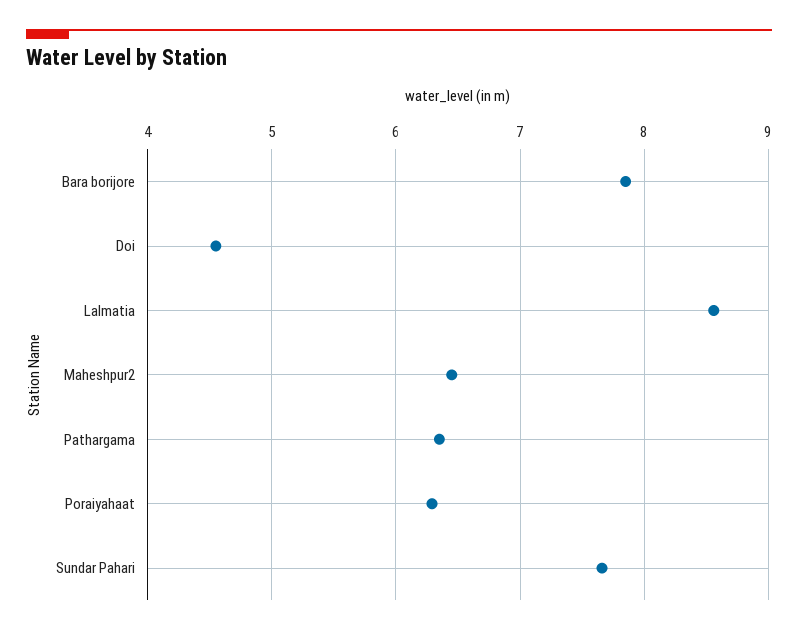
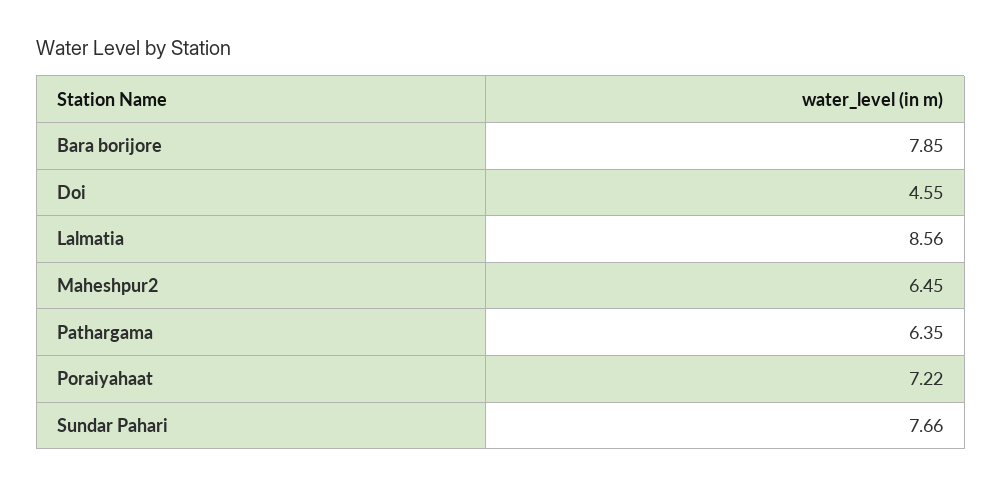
  {
    "Bara borijore": 7.85,
    "Doi": 4.55,
    "Lalmatia": 8.56,
    "Maheshpur2": 6.45,
    "Pathargama": 6.35,
-   "Poraiyahaat": 6.3,
+   "Poraiyahaat": 7.22,
    "Sundar Pahari": 7.66
  }

